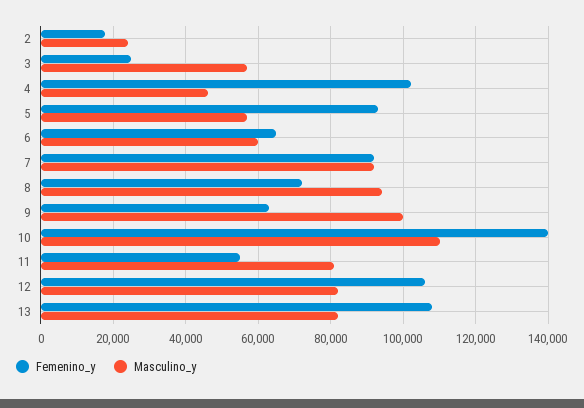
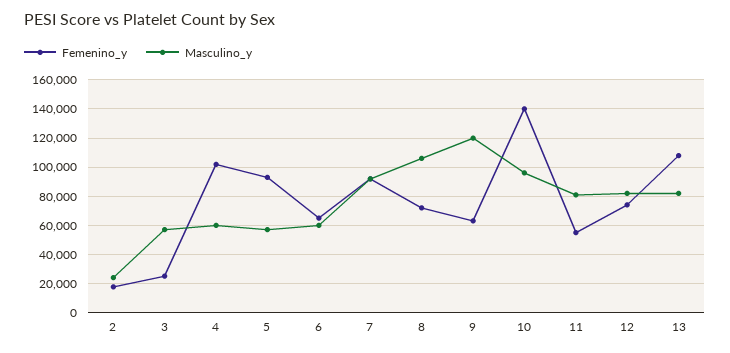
  {
    "Femenino_y": {
      "2": 18000,
      "3": 26000,
      "4": 102000,
      "5": 94000,
      "6": 66000,
      "7": 92000,
      "8": 72000,
      "9": 64000,
      "10": 140000,
      "11": 56000,
-     "12": 106000,
+     "12": 75000,
      "13": 108000
    },
    "Masculino_y": {
      "2": 24000,
      "3": 58000,
-     "4": 46000,
+     "4": 60000,
      "5": 58000,
      "6": 60000,
      "7": 92000,
-     "8": 94000,
+     "8": 105000,
-     "9": 100000,
+     "9": 120000,
-     "10": 110000,
+     "10": 95000,
      "11": 82000,
      "12": 82000,
      "13": 82000
    }
  }

